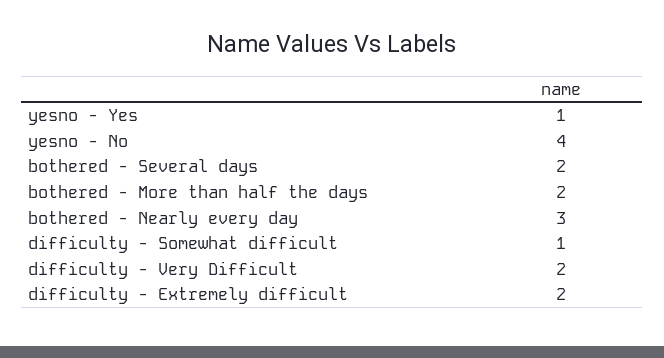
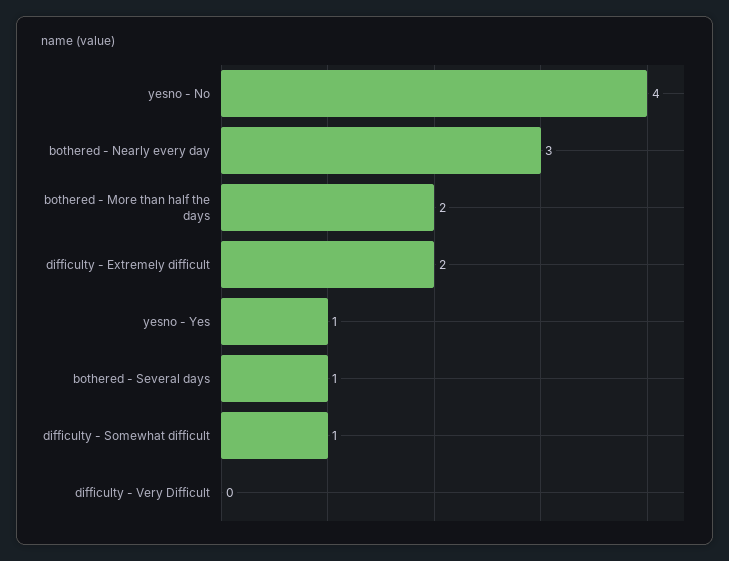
  {
    "yesno - Yes": 1,
    "yesno - No": 4,
-   "bothered - Several days": 2,
+   "bothered - Several days": 1,
    "bothered - More than half the days": 2,
    "bothered - Nearly every day": 3,
    "difficulty - Somewhat difficult": 1,
-   "difficulty - Very Difficult": 2,
+   "difficulty - Very Difficult": 0,
    "difficulty - Extremely difficult": 2
  }

